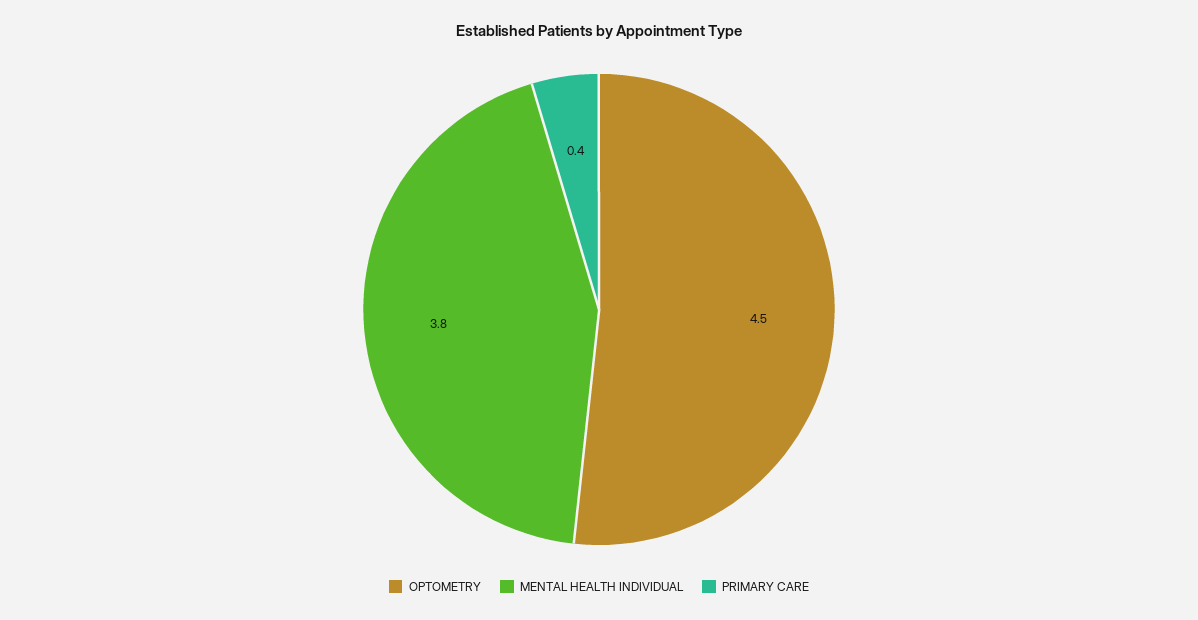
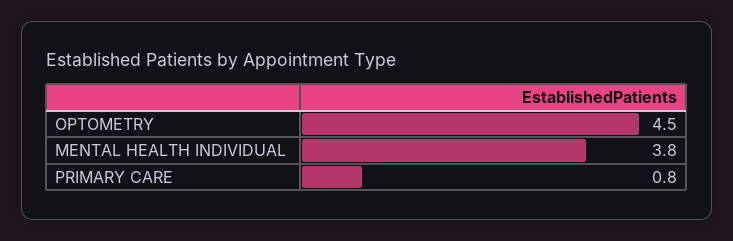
  {
    "OPTOMETRY": 4.5,
    "MENTAL HEALTH INDIVIDUAL": 3.8,
-   "PRIMARY CARE": 0.4
+   "PRIMARY CARE": 0.8
  }

